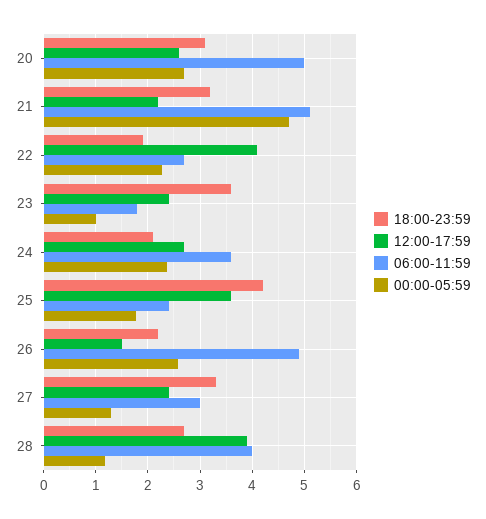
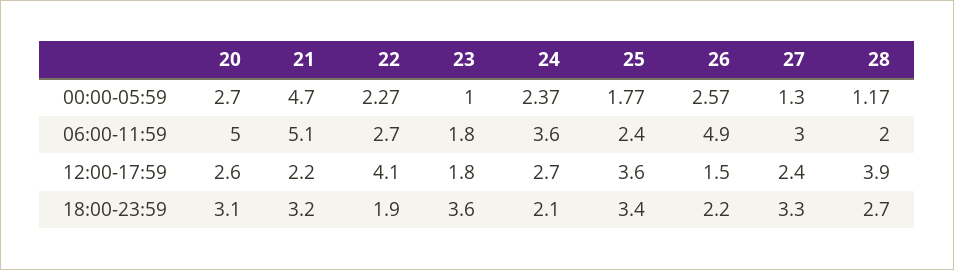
  {
    "18:00-23:59": {
      "20": 3.1,
      "21": 3.2,
      "22": 1.9,
      "23": 3.6,
      "24": 2.1,
-     "25": 4.2,
+     "25": 3.4,
      "26": 2.2,
      "27": 3.3,
      "28": 2.7
    },
    "12:00-17:59": {
      "20": 2.6,
      "21": 2.2,
      "22": 4.1,
-     "23": 2.4,
+     "23": 1.8,
      "24": 2.7,
      "25": 3.6,
      "26": 1.5,
      "27": 2.4,
      "28": 3.9
    },
    "06:00-11:59": {
      "20": 5,
      "21": 5.1,
      "22": 2.7,
      "23": 1.8,
      "24": 3.6,
      "25": 2.4,
      "26": 4.9,
      "27": 3,
-     "28": 4
+     "28": 2
    },
    "00:00-05:59": {
      "20": 2.7,
      "21": 4.7,
      "22": 2.27,
      "23": 1,
      "24": 2.37,
      "25": 1.77,
      "26": 2.57,
      "27": 1.3,
      "28": 1.17
    }
  }

